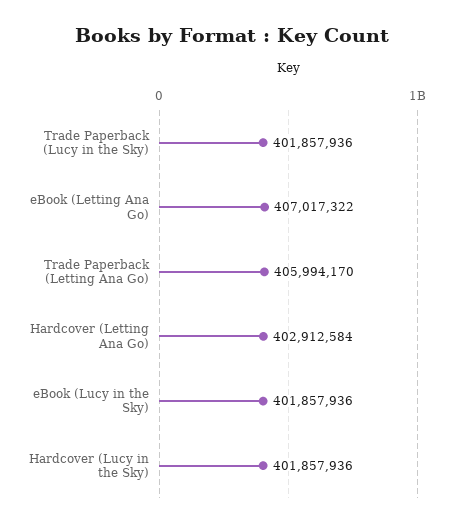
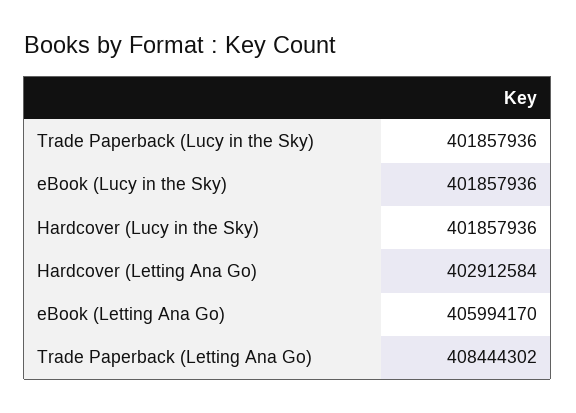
  {
    "Trade Paperback (Lucy in the Sky)": 401857936,
-   "eBook (Letting Ana Go)": 407017322,
+   "eBook (Letting Ana Go)": 405994170,
-   "Trade Paperback (Letting Ana Go)": 405994170,
+   "Trade Paperback (Letting Ana Go)": 408444302,
    "Hardcover (Letting Ana Go)": 402912584,
    "eBook (Lucy in the Sky)": 401857936,
    "Hardcover (Lucy in the Sky)": 401857936
  }

